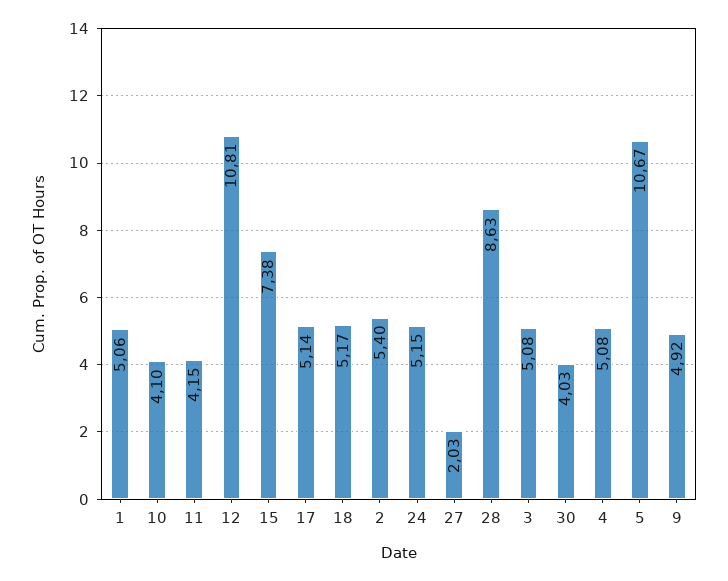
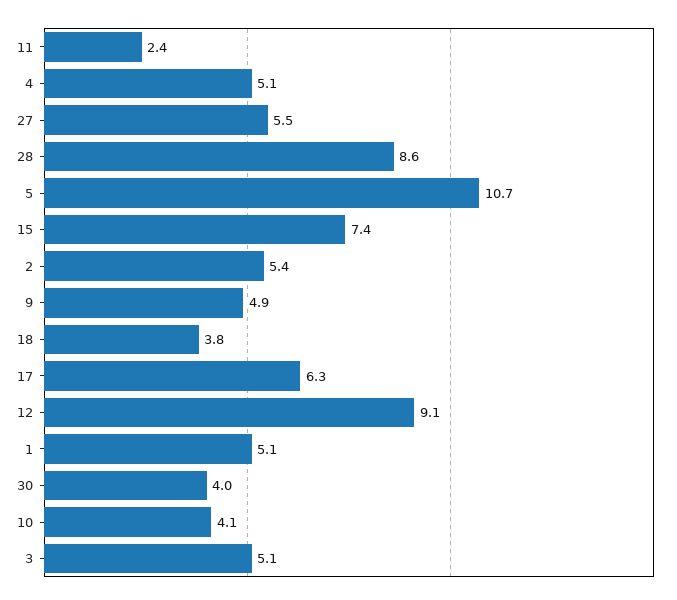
  {
    "1": 5.06,
    "10": 4.1,
-   "11": 4.15,
+   "11": 2.4,
-   "12": 10.81,
+   "12": 9.1,
    "15": 7.38,
-   "17": 5.14,
+   "17": 6.3,
-   "18": 5.17,
+   "18": 3.8,
    "2": 5.4,
-   "24": 5.15,
-   "27": 2.03,
+   "27": 5.5,
    "28": 8.63,
    "3": 5.08,
    "30": 4.03,
    "4": 5.08,
    "5": 10.67,
    "9": 4.92
  }

